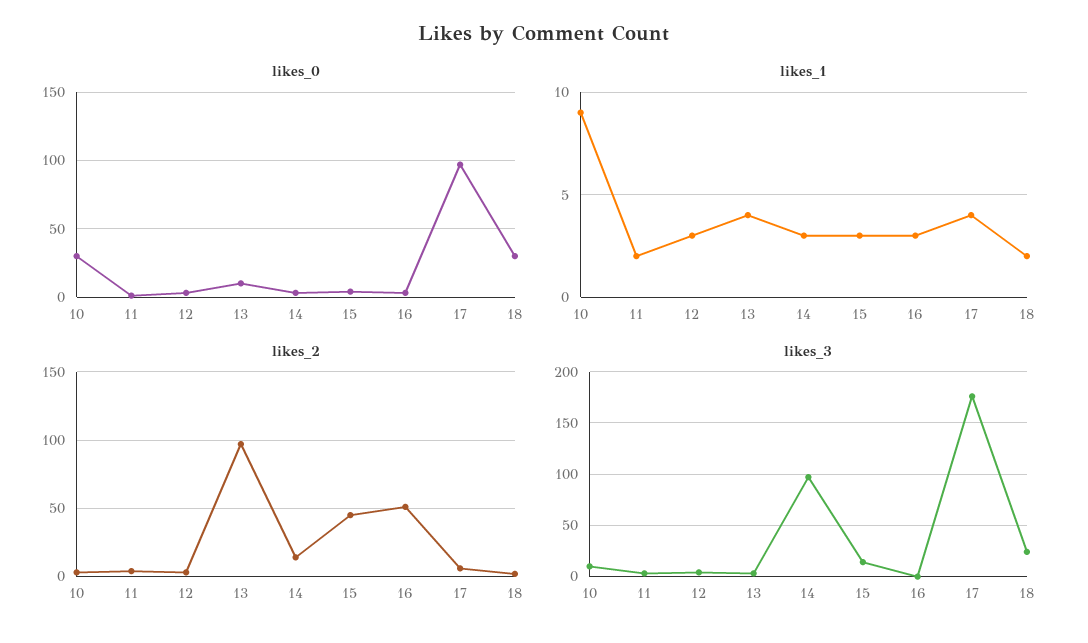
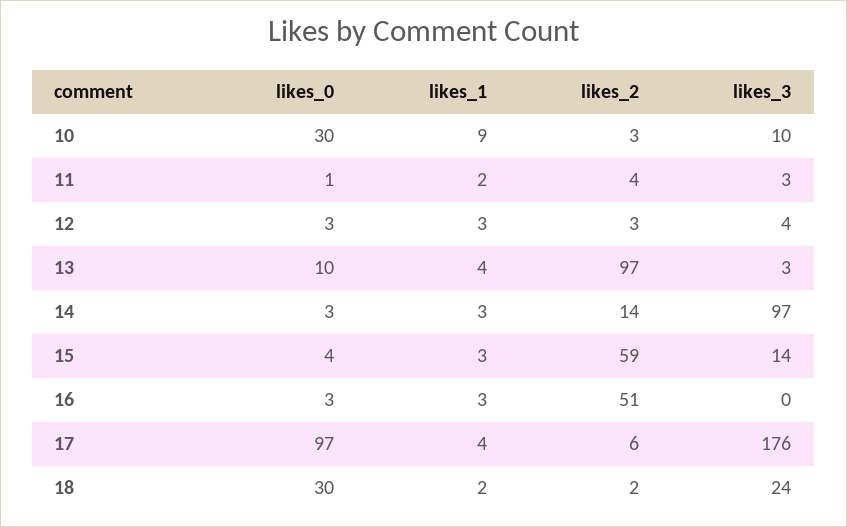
  {
    "likes_0": {
      "10": 30,
      "11": 1,
      "12": 3,
      "13": 10,
      "14": 3,
      "15": 4,
      "16": 3,
      "17": 97,
      "18": 30
    },
    "likes_1": {
      "10": 9,
      "11": 2,
      "12": 3,
      "13": 4,
      "14": 3,
      "15": 3,
      "16": 3,
      "17": 4,
      "18": 2
    },
    "likes_2": {
      "10": 3,
      "11": 4,
      "12": 3,
      "13": 97,
      "14": 14,
-     "15": 45,
+     "15": 59,
      "16": 51,
      "17": 6,
      "18": 2
    },
    "likes_3": {
      "10": 10,
      "11": 3,
      "12": 4,
      "13": 3,
      "14": 97,
      "15": 14,
      "16": 0,
      "17": 176,
      "18": 24
    }
  }

